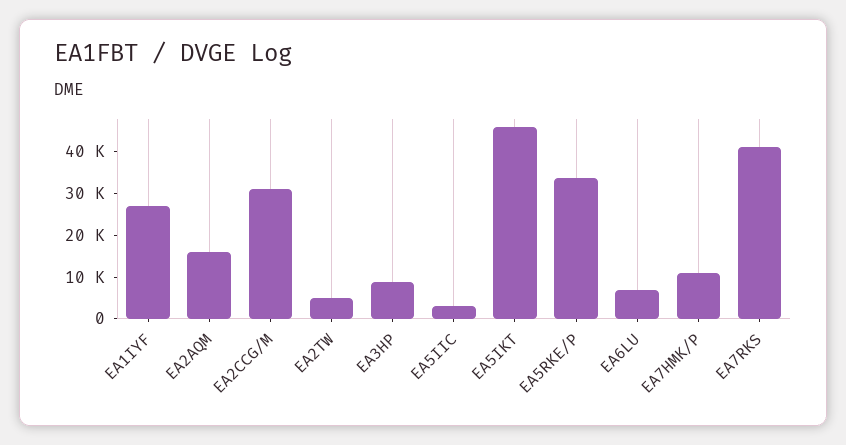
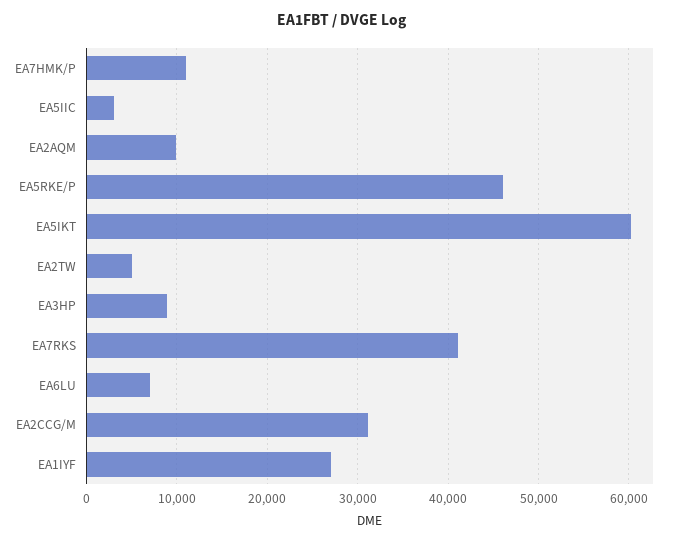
  {
    "EA1IYF": 27000,
-   "EA2AQM": 16000,
+   "EA2AQM": 10000,
    "EA2CCG/M": 31000,
    "EA2TW": 5000,
    "EA3HP": 9000,
    "EA5IIC": 3000,
-   "EA5IKT": 46000,
+   "EA5IKT": 60000,
-   "EA5RKE/P": 34000,
+   "EA5RKE/P": 46000,
    "EA6LU": 7000,
    "EA7HMK/P": 11000,
    "EA7RKS": 41000
  }

